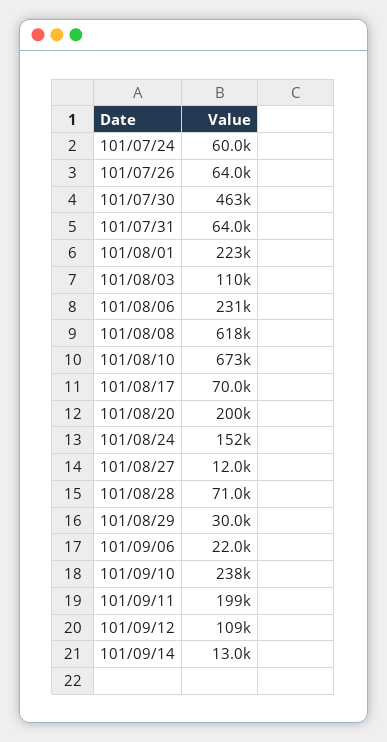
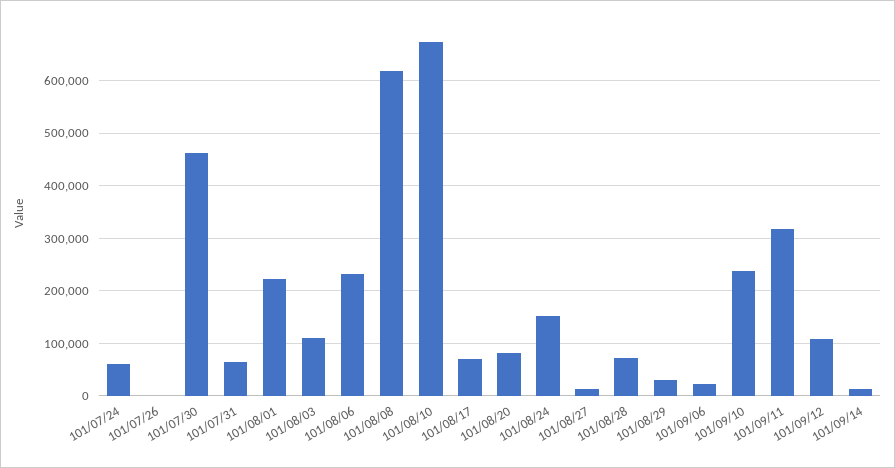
  {
    "101/07/24": 60000,
-   "101/07/26": 64000,
+   "101/07/26": 0,
    "101/07/30": 463000,
    "101/07/31": 64000,
    "101/08/01": 223000,
    "101/08/03": 110000,
    "101/08/06": 231000,
    "101/08/08": 618000,
    "101/08/10": 673000,
    "101/08/17": 70000,
-   "101/08/20": 200000,
+   "101/08/20": 80000,
    "101/08/24": 152000,
    "101/08/27": 12000,
    "101/08/28": 71000,
    "101/08/29": 30000,
    "101/09/06": 22000,
    "101/09/10": 238000,
-   "101/09/11": 199000,
+   "101/09/11": 320000,
    "101/09/12": 109000,
    "101/09/14": 13000
  }

